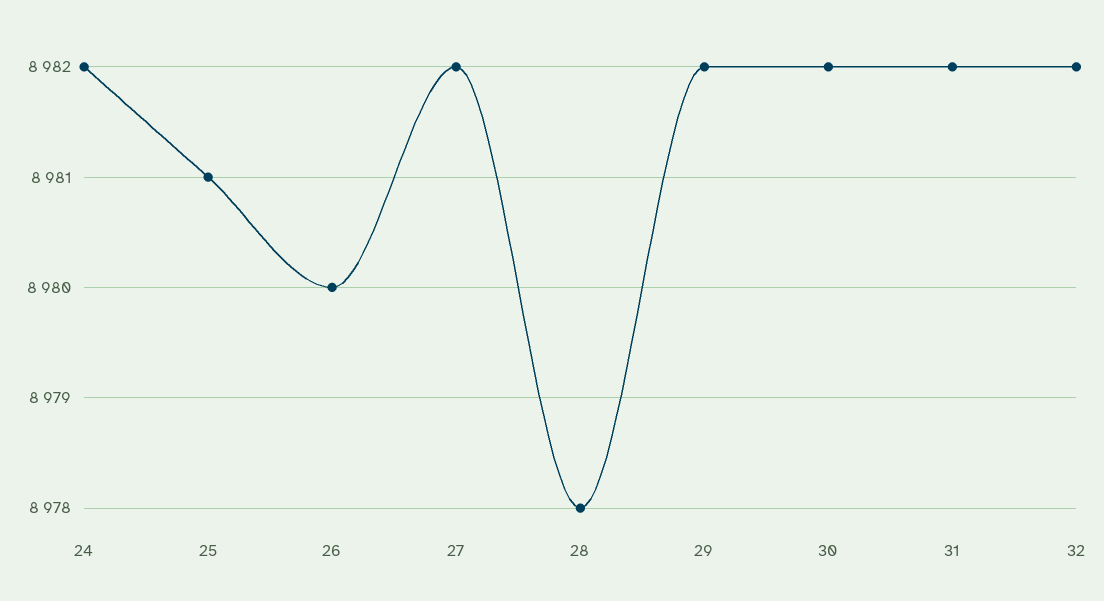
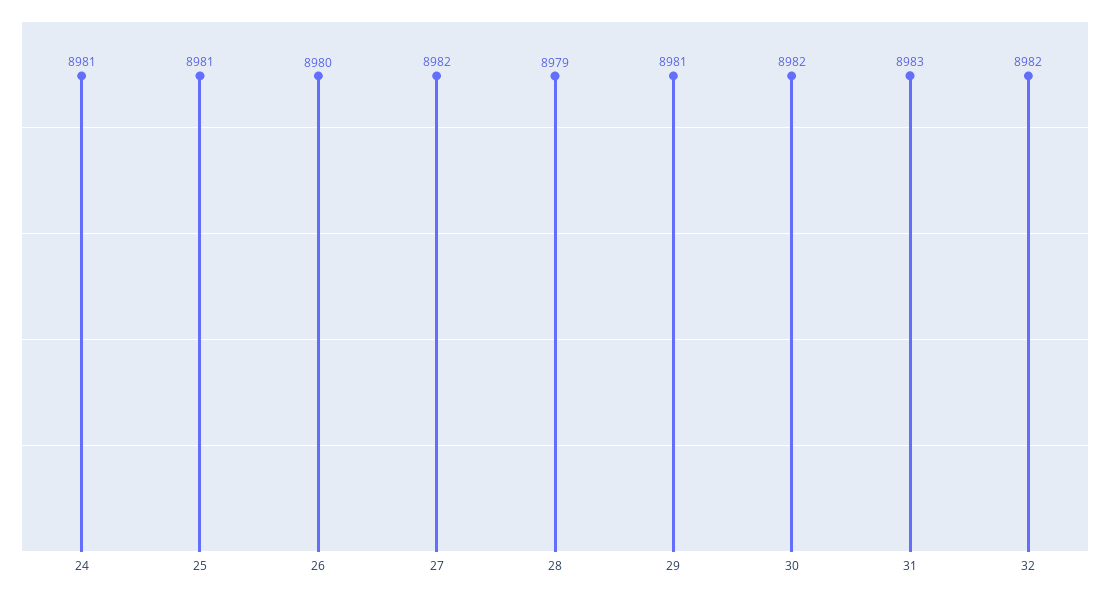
  {
-   "24": 8982,
+   "24": 8981,
    "25": 8981,
    "26": 8980,
    "27": 8982,
-   "28": 8978,
+   "28": 8979,
-   "29": 8982,
+   "29": 8981,
    "30": 8982,
-   "31": 8982,
+   "31": 8983,
    "32": 8982
  }

